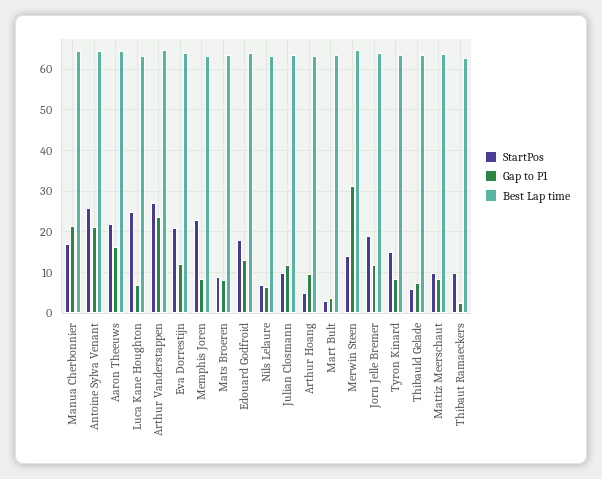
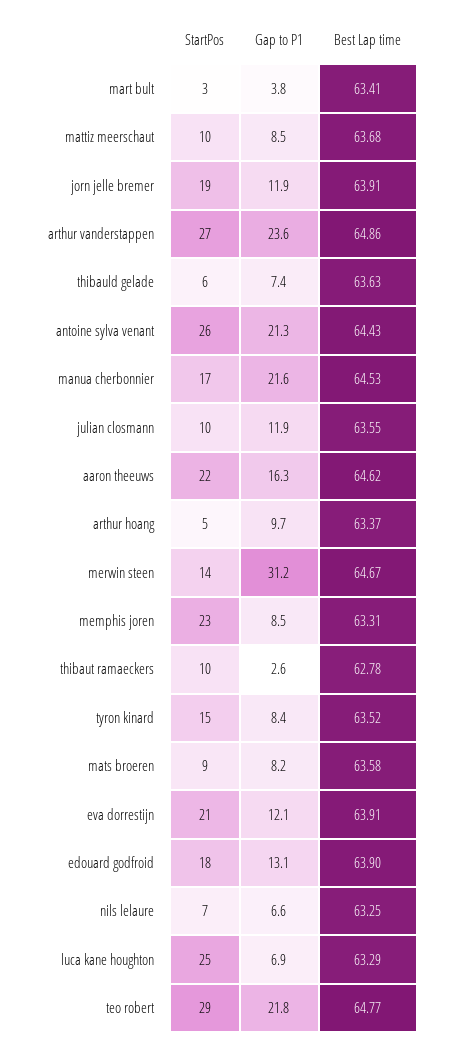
  {
    "StartPos": {
      "Manua Cherbonnier": 17,
      "Antoine Sylva Venant": 26,
      "Aaron Theeuws": 22,
      "Luca Kane Houghton": 25,
      "Arthur Vanderstappen": 27,
      "Eva Dorrestijn": 21,
      "Memphis Joren": 23,
      "Mats Broeren": 9,
      "Edouard Godfroid": 18,
      "Nils Lelaure": 7,
      "Julian Closmann": 10,
      "Arthur Hoang": 5,
      "Mart Bult": 3,
      "Merwin Steen": 14,
      "Jorn Jelle Bremer": 19,
      "Tyron Kinard": 15,
      "Thibauld Gelade": 6,
      "Mattiz Meerschaut": 10,
-     "Thibaut Ramaeckers": 10
+     "Thibaut Ramaeckers": 10,
+     "teo robert": 29
    },
    "Gap to P1": {
      "Manua Cherbonnier": 21.6,
      "Antoine Sylva Venant": 21.3,
      "Aaron Theeuws": 16.3,
      "Luca Kane Houghton": 6.9,
      "Arthur Vanderstappen": 23.6,
      "Eva Dorrestijn": 12.1,
      "Memphis Joren": 8.5,
      "Mats Broeren": 8.2,
      "Edouard Godfroid": 13.1,
      "Nils Lelaure": 6.6,
      "Julian Closmann": 11.9,
      "Arthur Hoang": 9.7,
      "Mart Bult": 3.8,
      "Merwin Steen": 31.2,
      "Jorn Jelle Bremer": 11.9,
      "Tyron Kinard": 8.4,
      "Thibauld Gelade": 7.4,
      "Mattiz Meerschaut": 8.5,
-     "Thibaut Ramaeckers": 2.6
+     "Thibaut Ramaeckers": 2.6,
+     "teo robert": 21.8
    },
    "Best Lap time": {
      "Manua Cherbonnier": 64.53,
      "Antoine Sylva Venant": 64.43,
      "Aaron Theeuws": 64.62,
      "Luca Kane Houghton": 63.29,
      "Arthur Vanderstappen": 64.86,
      "Eva Dorrestijn": 63.91,
      "Memphis Joren": 63.31,
      "Mats Broeren": 63.58,
      "Edouard Godfroid": 63.9,
      "Nils Lelaure": 63.25,
      "Julian Closmann": 63.55,
      "Arthur Hoang": 63.37,
      "Mart Bult": 63.41,
      "Merwin Steen": 64.67,
      "Jorn Jelle Bremer": 63.91,
      "Tyron Kinard": 63.52,
      "Thibauld Gelade": 63.63,
      "Mattiz Meerschaut": 63.68,
-     "Thibaut Ramaeckers": 62.78
+     "Thibaut Ramaeckers": 62.78,
+     "teo robert": 64.77
    }
  }

